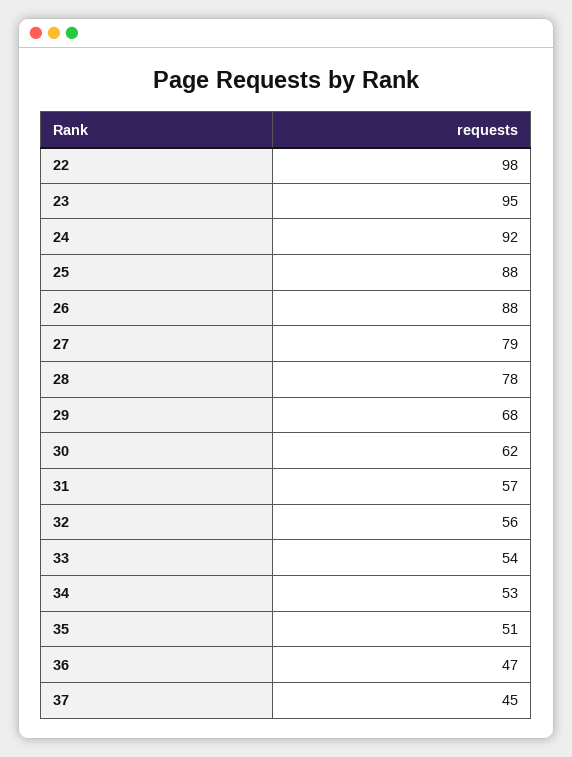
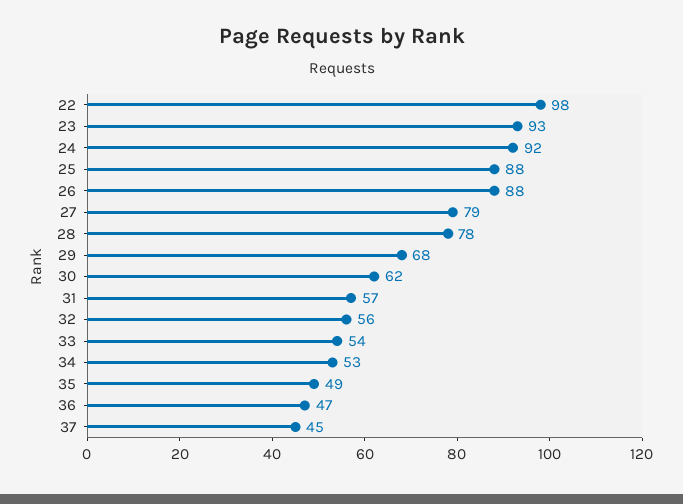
  {
    "22": 98,
-   "23": 95,
+   "23": 93,
    "24": 92,
    "25": 88,
    "26": 88,
    "27": 79,
    "28": 78,
    "29": 68,
    "30": 62,
    "31": 57,
    "32": 56,
    "33": 54,
    "34": 53,
-   "35": 51,
+   "35": 49,
    "36": 47,
    "37": 45
  }

